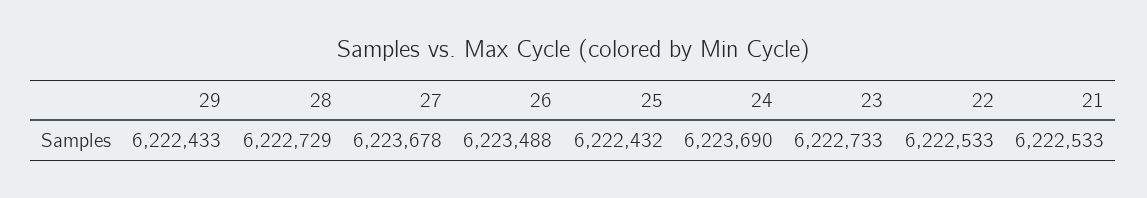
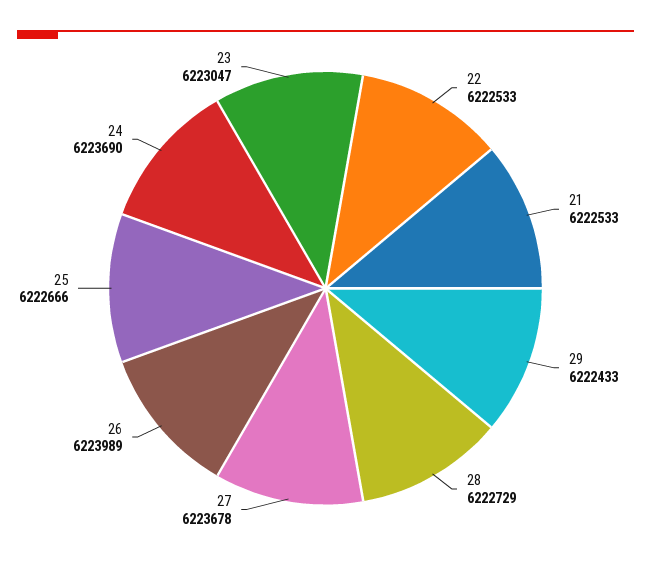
  {
    "29": 6222433,
    "28": 6222729,
    "27": 6223678,
-   "26": 6223488,
+   "26": 6223989,
-   "25": 6222432,
+   "25": 6222666,
    "24": 6223690,
-   "23": 6222733,
+   "23": 6223047,
    "22": 6222533,
    "21": 6222533
  }

